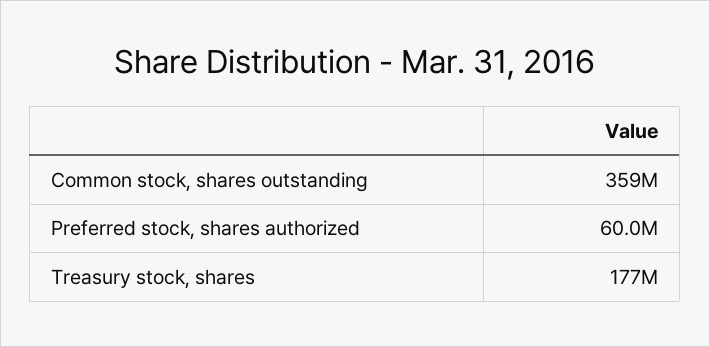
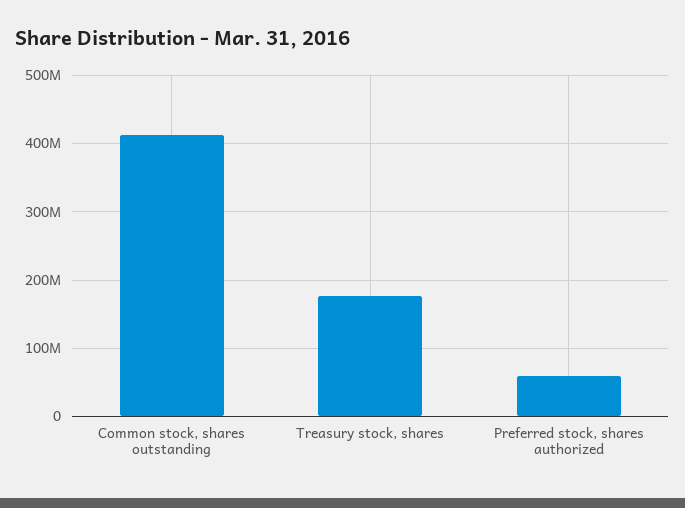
  {
-   "Common stock, shares outstanding": 359000000,
+   "Common stock, shares outstanding": 410000000,
    "Preferred stock, shares authorized": 60000000,
    "Treasury stock, shares": 177000000
  }

